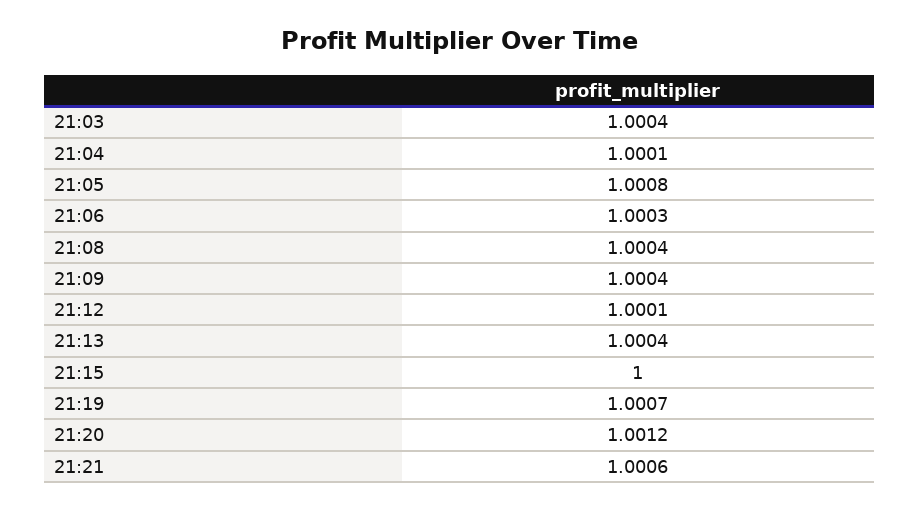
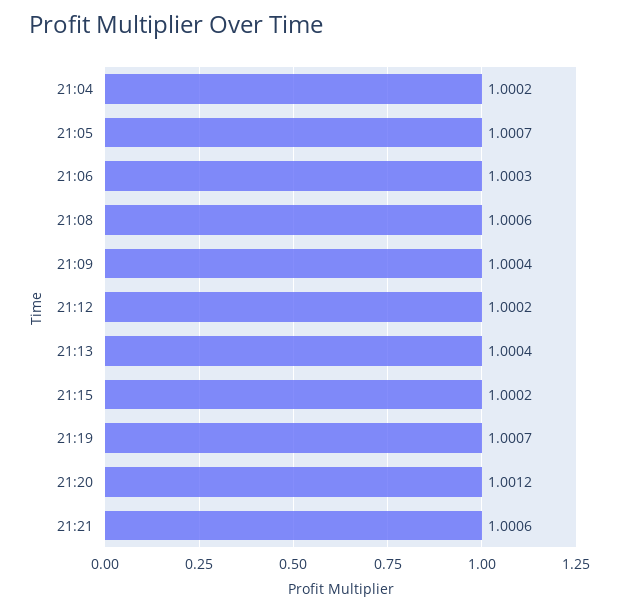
  {
-   "21:03": 1.0004,
-   "21:04": 1.0001,
+   "21:04": 1.0002,
-   "21:05": 1.0008,
+   "21:05": 1.0007,
    "21:06": 1.0003,
-   "21:08": 1.0004,
+   "21:08": 1.0006,
    "21:09": 1.0004,
-   "21:12": 1.0001,
+   "21:12": 1.0002,
    "21:13": 1.0004,
-   "21:15": 1,
+   "21:15": 1.0002,
    "21:19": 1.0007,
    "21:20": 1.0012,
    "21:21": 1.0006
  }

